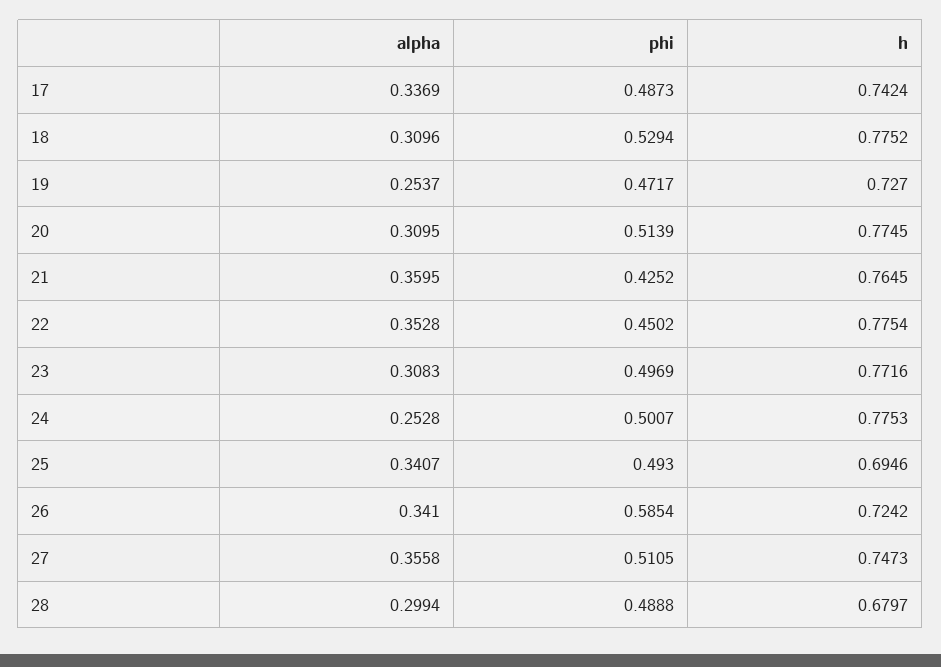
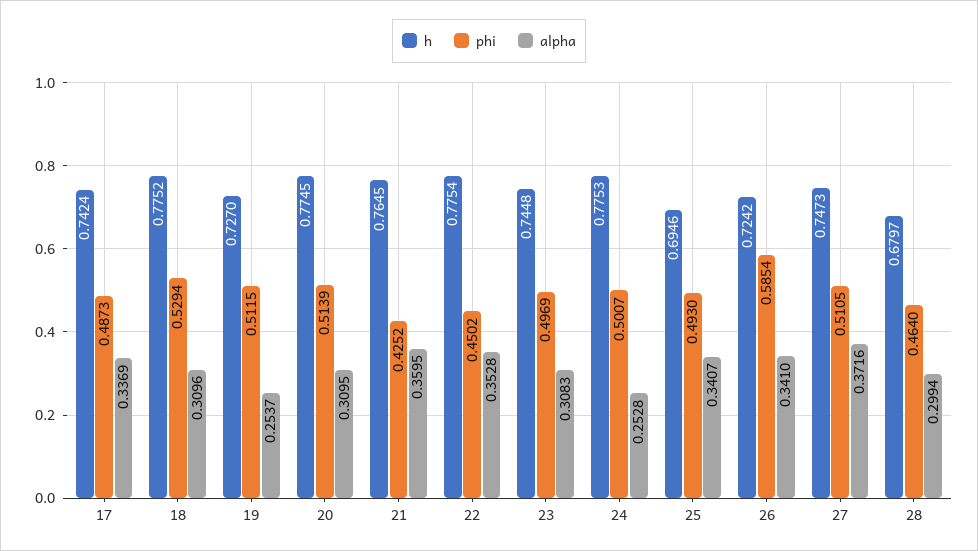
  {
    "alpha": {
      "17": 0.3369,
      "18": 0.3096,
      "19": 0.2537,
      "20": 0.3095,
      "21": 0.3595,
      "22": 0.3528,
      "23": 0.3083,
      "24": 0.2528,
      "25": 0.3407,
      "26": 0.341,
-     "27": 0.3558,
+     "27": 0.3716,
      "28": 0.2994
    },
    "phi": {
      "17": 0.4873,
      "18": 0.5294,
-     "19": 0.4717,
+     "19": 0.5115,
      "20": 0.5139,
      "21": 0.4252,
      "22": 0.4502,
      "23": 0.4969,
      "24": 0.5007,
      "25": 0.493,
      "26": 0.5854,
      "27": 0.5105,
-     "28": 0.4888
+     "28": 0.464
    },
    "h": {
      "17": 0.7424,
      "18": 0.7752,
      "19": 0.727,
      "20": 0.7745,
      "21": 0.7645,
      "22": 0.7754,
-     "23": 0.7716,
+     "23": 0.7448,
      "24": 0.7753,
      "25": 0.6946,
      "26": 0.7242,
      "27": 0.7473,
      "28": 0.6797
    }
  }

